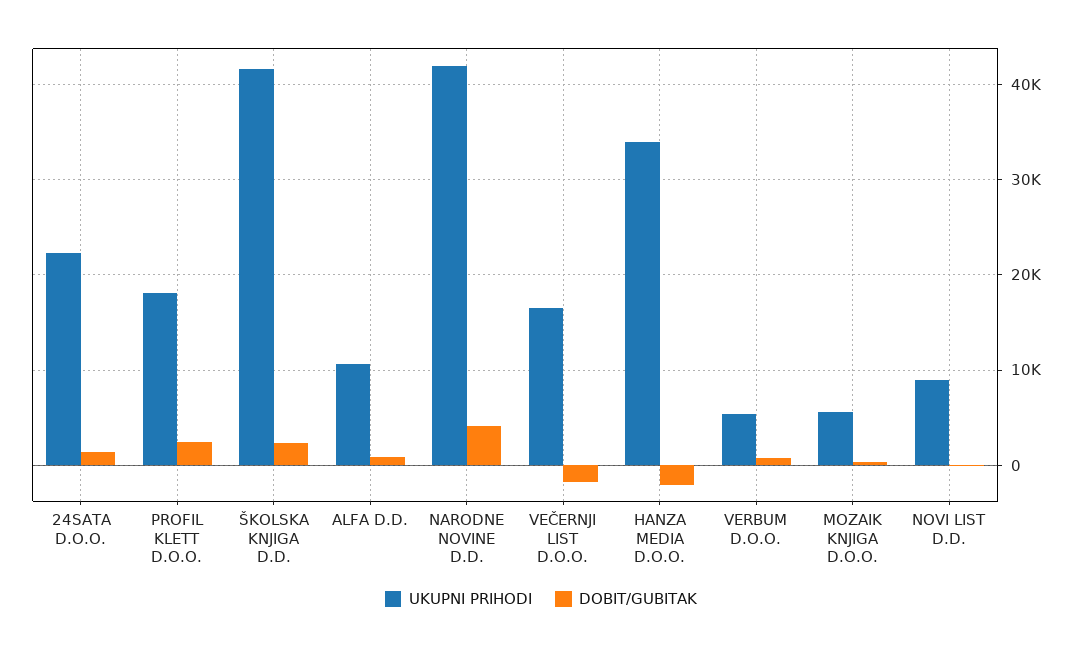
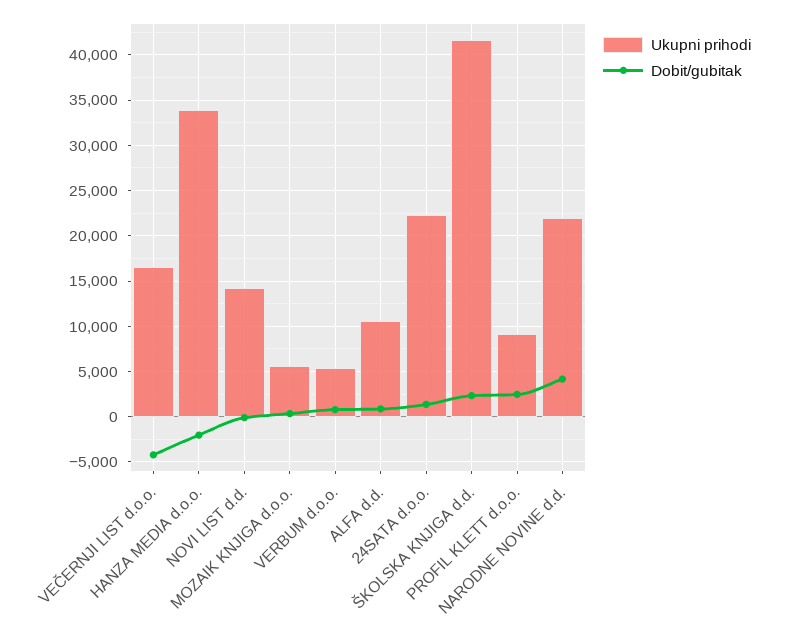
  {
    "UKUPNI PRIHODI": {
      "24SATA D.O.O.": 22000,
-     "PROFIL KLETT D.O.O.": 18000,
+     "PROFIL KLETT D.O.O.": 9000,
      "ŠKOLSKA KNJIGA D.D.": 42000,
      "ALFA D.D.": 11000,
-     "NARODNE NOVINE D.D.": 42000,
+     "NARODNE NOVINE D.D.": 22000,
      "VEČERNJI LIST D.O.O.": 17000,
      "HANZA MEDIA D.O.O.": 34000,
      "VERBUM D.O.O.": 5000,
      "MOZAIK KNJIGA D.O.O.": 6000,
-     "NOVI LIST D.D.": 9000
+     "NOVI LIST D.D.": 14000
    },
    "DOBIT/GUBITAK": {
      "24SATA D.O.O.": 1000,
      "PROFIL KLETT D.O.O.": 2000,
      "ŠKOLSKA KNJIGA D.D.": 2000,
      "ALFA D.D.": 1000,
      "NARODNE NOVINE D.D.": 4000,
-     "VEČERNJI LIST D.O.O.": -2000,
+     "VEČERNJI LIST D.O.O.": -4000,
      "HANZA MEDIA D.O.O.": -2000,
      "VERBUM D.O.O.": 1000,
      "MOZAIK KNJIGA D.O.O.": 0,
      "NOVI LIST D.D.": 0
    }
  }

